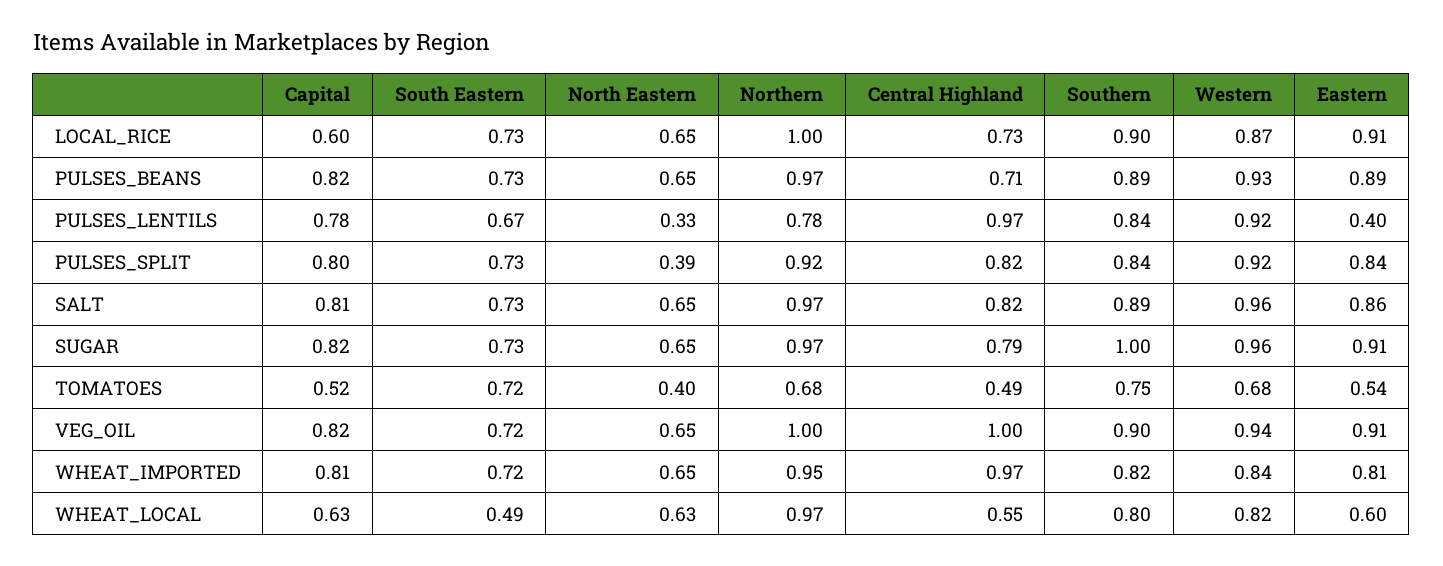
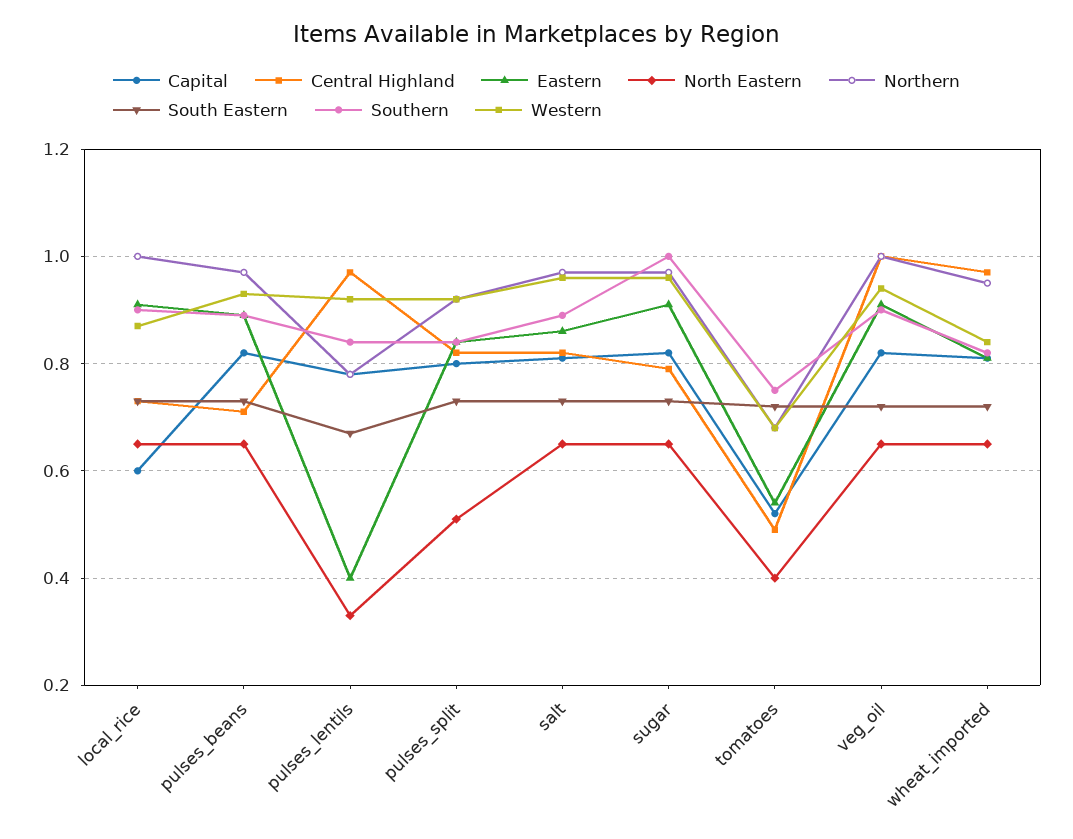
  {
    "Capital": {
      "LOCAL_RICE": 0.6,
      "PULSES_BEANS": 0.82,
      "PULSES_LENTILS": 0.78,
      "PULSES_SPLIT": 0.8,
      "SALT": 0.81,
      "SUGAR": 0.82,
      "TOMATOES": 0.52,
      "VEG_OIL": 0.82,
-     "WHEAT_IMPORTED": 0.81,
+     "WHEAT_IMPORTED": 0.81
-     "WHEAT_LOCAL": 0.63
    },
    "South Eastern": {
      "LOCAL_RICE": 0.73,
      "PULSES_BEANS": 0.73,
      "PULSES_LENTILS": 0.67,
      "PULSES_SPLIT": 0.73,
      "SALT": 0.73,
      "SUGAR": 0.73,
      "TOMATOES": 0.72,
      "VEG_OIL": 0.72,
-     "WHEAT_IMPORTED": 0.72,
+     "WHEAT_IMPORTED": 0.72
-     "WHEAT_LOCAL": 0.49
    },
    "North Eastern": {
      "LOCAL_RICE": 0.65,
      "PULSES_BEANS": 0.65,
      "PULSES_LENTILS": 0.33,
-     "PULSES_SPLIT": 0.39,
+     "PULSES_SPLIT": 0.5,
      "SALT": 0.65,
      "SUGAR": 0.65,
      "TOMATOES": 0.4,
      "VEG_OIL": 0.65,
-     "WHEAT_IMPORTED": 0.65,
+     "WHEAT_IMPORTED": 0.65
-     "WHEAT_LOCAL": 0.63
    },
    "Northern": {
      "LOCAL_RICE": 1,
      "PULSES_BEANS": 0.97,
      "PULSES_LENTILS": 0.78,
      "PULSES_SPLIT": 0.92,
      "SALT": 0.97,
      "SUGAR": 0.97,
      "TOMATOES": 0.68,
      "VEG_OIL": 1,
-     "WHEAT_IMPORTED": 0.95,
+     "WHEAT_IMPORTED": 0.95
-     "WHEAT_LOCAL": 0.97
    },
    "Central Highland": {
      "LOCAL_RICE": 0.73,
      "PULSES_BEANS": 0.71,
      "PULSES_LENTILS": 0.97,
      "PULSES_SPLIT": 0.82,
      "SALT": 0.82,
      "SUGAR": 0.79,
      "TOMATOES": 0.49,
      "VEG_OIL": 1,
-     "WHEAT_IMPORTED": 0.97,
+     "WHEAT_IMPORTED": 0.97
-     "WHEAT_LOCAL": 0.55
    },
    "Southern": {
      "LOCAL_RICE": 0.9,
      "PULSES_BEANS": 0.89,
      "PULSES_LENTILS": 0.84,
      "PULSES_SPLIT": 0.84,
      "SALT": 0.89,
      "SUGAR": 1,
      "TOMATOES": 0.75,
      "VEG_OIL": 0.9,
-     "WHEAT_IMPORTED": 0.82,
+     "WHEAT_IMPORTED": 0.82
-     "WHEAT_LOCAL": 0.8
    },
    "Western": {
      "LOCAL_RICE": 0.87,
      "PULSES_BEANS": 0.93,
      "PULSES_LENTILS": 0.92,
      "PULSES_SPLIT": 0.92,
      "SALT": 0.96,
      "SUGAR": 0.96,
      "TOMATOES": 0.68,
      "VEG_OIL": 0.94,
-     "WHEAT_IMPORTED": 0.84,
+     "WHEAT_IMPORTED": 0.84
-     "WHEAT_LOCAL": 0.82
    },
    "Eastern": {
      "LOCAL_RICE": 0.91,
      "PULSES_BEANS": 0.89,
      "PULSES_LENTILS": 0.4,
      "PULSES_SPLIT": 0.84,
      "SALT": 0.86,
      "SUGAR": 0.91,
      "TOMATOES": 0.54,
      "VEG_OIL": 0.91,
-     "WHEAT_IMPORTED": 0.81,
+     "WHEAT_IMPORTED": 0.81
-     "WHEAT_LOCAL": 0.6
    }
  }

